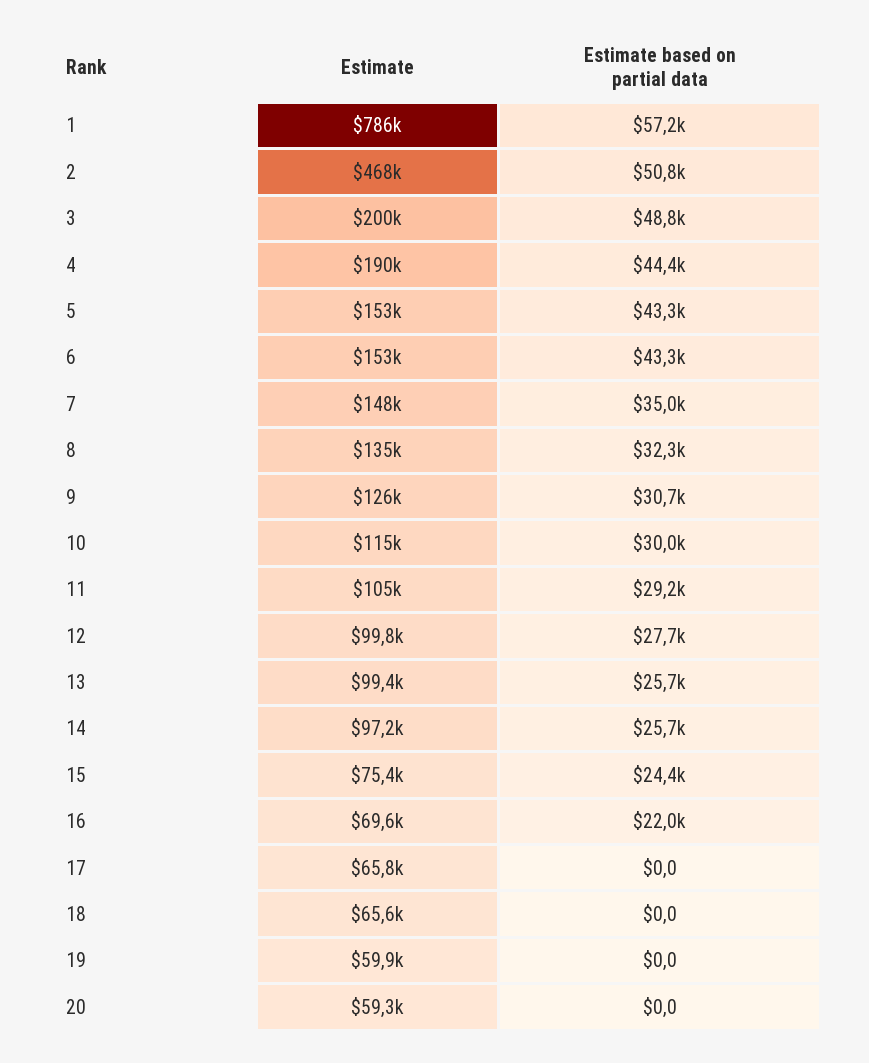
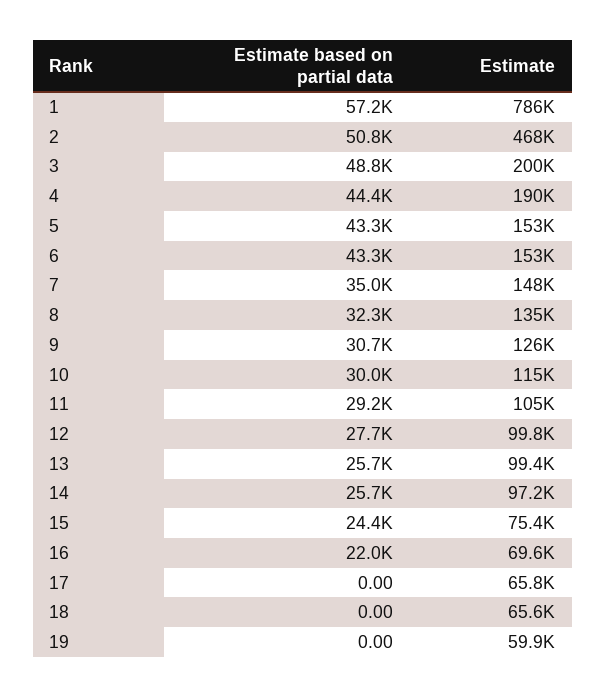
  {
    "Estimate": {
      "1": 786000,
      "2": 468000,
      "3": 200000,
      "4": 190000,
      "5": 153000,
      "6": 153000,
      "7": 148000,
      "8": 135000,
      "9": 126000,
      "10": 115000,
      "11": 105000,
      "12": 99800,
      "13": 99400,
      "14": 97200,
      "15": 75400,
      "16": 69600,
      "17": 65800,
      "18": 65600,
-     "19": 59900,
+     "19": 59900
-     "20": 59300
    },
    "Estimate based on partial data": {
      "1": 57200,
      "2": 50800,
      "3": 48800,
      "4": 44400,
      "5": 43300,
      "6": 43300,
      "7": 35000,
      "8": 32300,
      "9": 30700,
      "10": 30000,
      "11": 29200,
      "12": 27700,
      "13": 25700,
      "14": 25700,
      "15": 24400,
      "16": 22000,
      "17": 0,
      "18": 0,
-     "19": 0,
+     "19": 0
-     "20": 0
    }
  }

